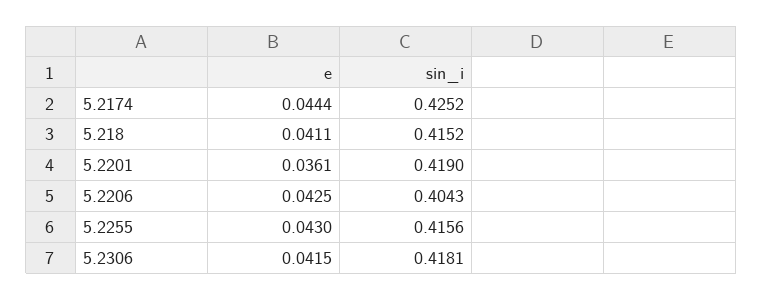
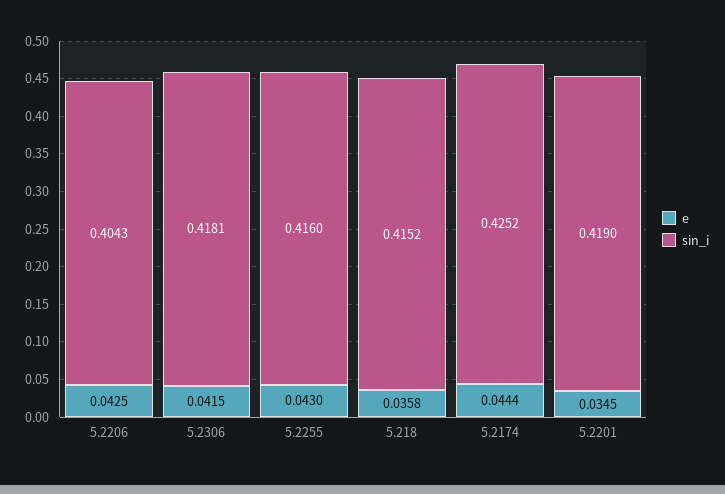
  {
    "e": {
      "5.2174": 0.0444,
-     "5.218": 0.0411,
+     "5.218": 0.0358,
-     "5.2201": 0.0361,
+     "5.2201": 0.0345,
      "5.2206": 0.0425,
      "5.2255": 0.043,
      "5.2306": 0.0415
    },
    "sin_i": {
      "5.2174": 0.4252,
      "5.218": 0.4152,
      "5.2201": 0.419,
      "5.2206": 0.4043,
-     "5.2255": 0.4156,
+     "5.2255": 0.416,
      "5.2306": 0.4181
    }
  }

